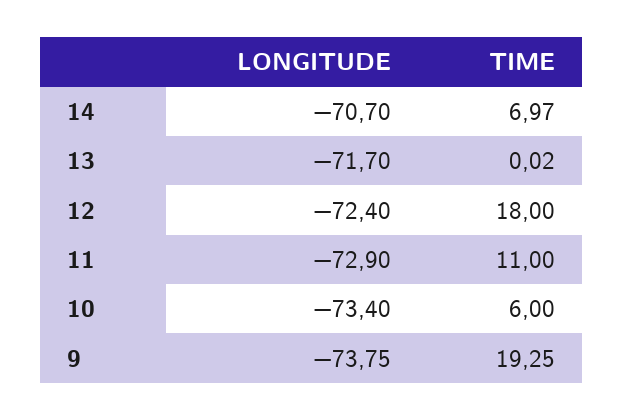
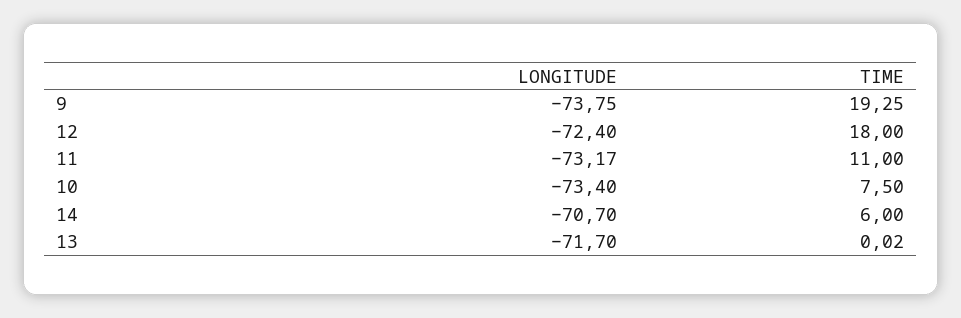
  {
    "LONGITUDE": {
      "14": -70.7,
      "13": -71.7,
      "12": -72.4,
-     "11": -72.9,
+     "11": -73.17,
      "10": -73.4,
      "9": -73.75
    },
    "TIME": {
-     "14": 6.97,
+     "14": 6,
      "13": 0.02,
      "12": 18,
      "11": 11,
-     "10": 6,
+     "10": 7.5,
      "9": 19.25
    }
  }

